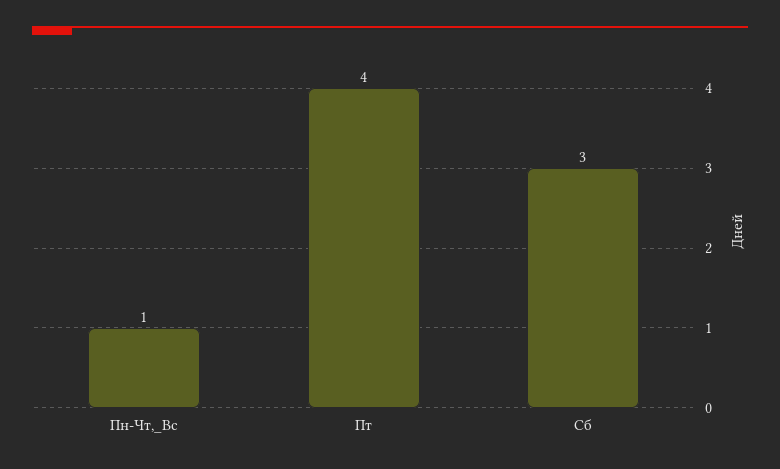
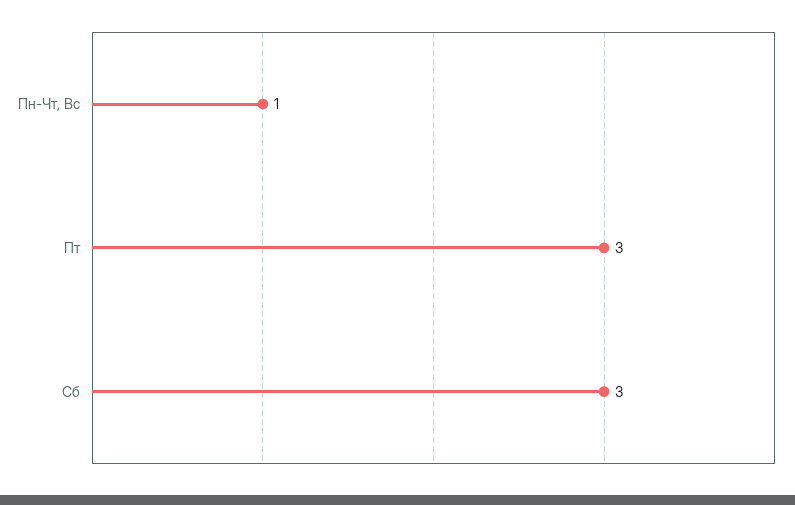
  {
    "Пн-Чт,_Вс": 1,
-   "Пт": 4,
+   "Пт": 3,
    "Сб": 3
  }

